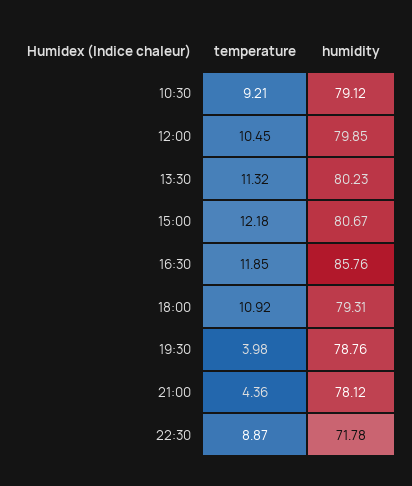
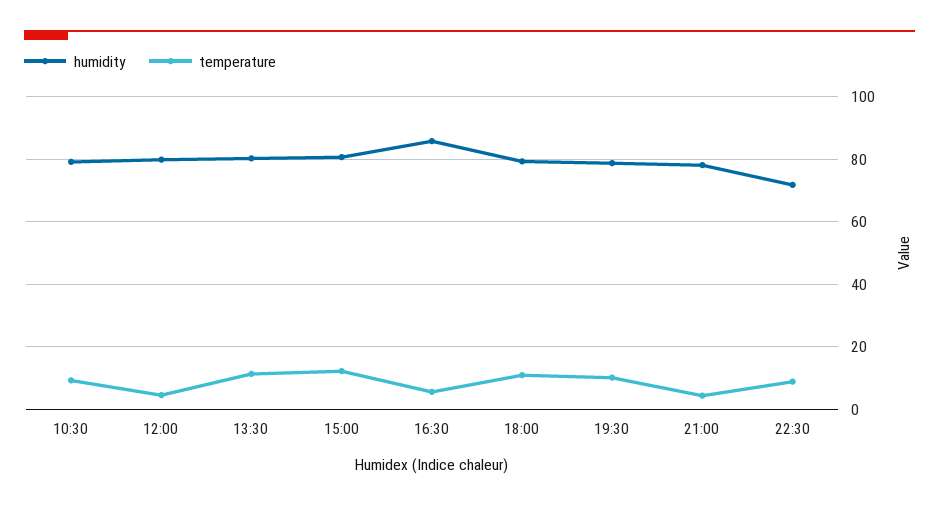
  {
    "temperature": {
      "10:30": 9.21,
-     "12:00": 10.45,
+     "12:00": 4,
      "13:30": 11.32,
      "15:00": 12.18,
-     "16:30": 11.85,
+     "16:30": 6,
      "18:00": 10.92,
-     "19:30": 3.98,
+     "19:30": 10,
      "21:00": 4.36,
      "22:30": 8.87
    },
    "humidity": {
      "10:30": 79.12,
      "12:00": 79.85,
      "13:30": 80.23,
      "15:00": 80.67,
      "16:30": 85.76,
      "18:00": 79.31,
      "19:30": 78.76,
      "21:00": 78.12,
      "22:30": 71.78
    }
  }

